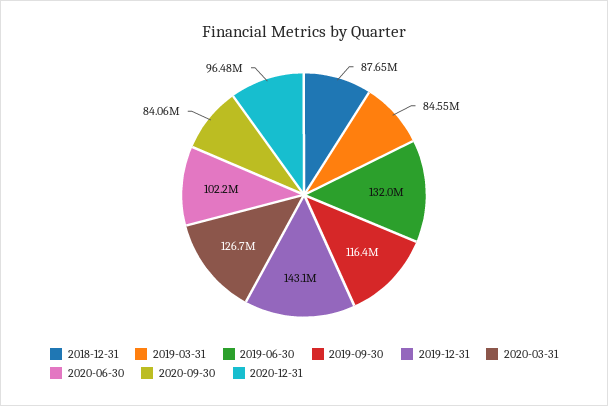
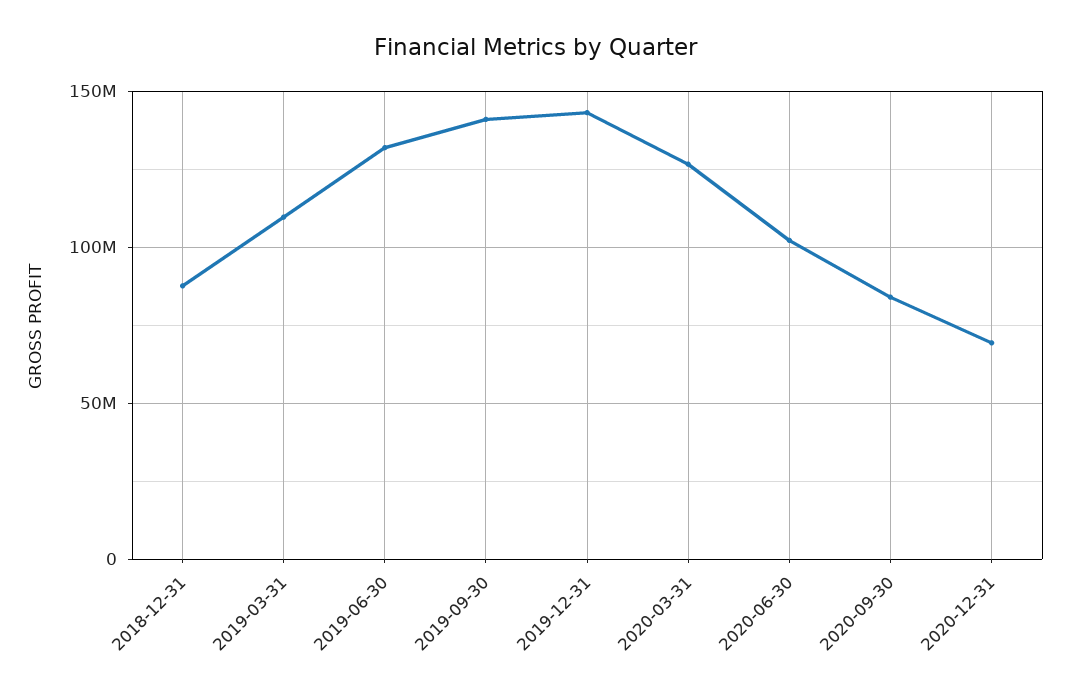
  {
    "2018-12-31": 87650000,
-   "2019-03-31": 84550000,
+   "2019-03-31": 110000000,
    "2019-06-30": 132000000,
-   "2019-09-30": 116400000,
+   "2019-09-30": 140000000,
    "2019-12-31": 143100000,
    "2020-03-31": 126700000,
    "2020-06-30": 102200000,
    "2020-09-30": 84060000,
-   "2020-12-31": 96480000
+   "2020-12-31": 70000000
  }

